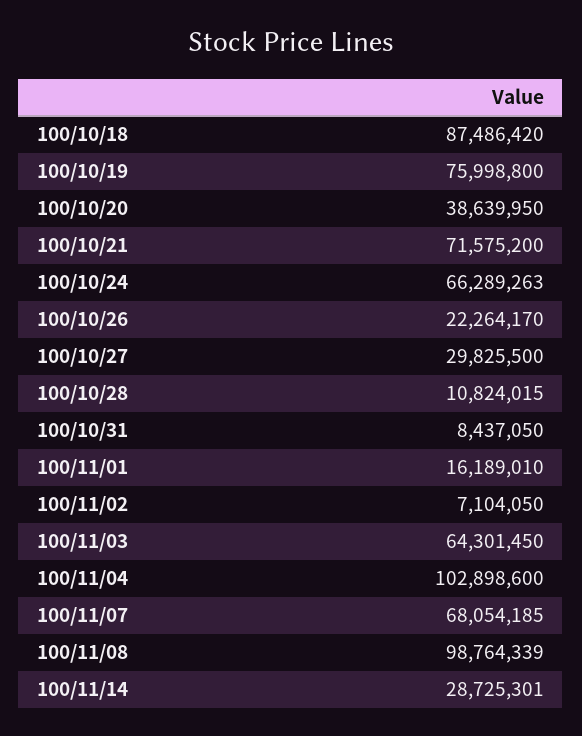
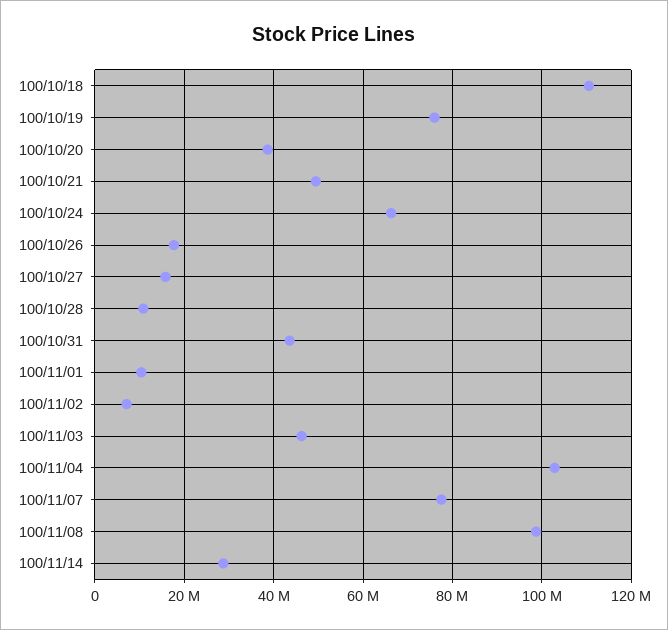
  {
-   "100/10/18": 87486420,
+   "100/10/18": 110000000,
    "100/10/19": 75998800,
    "100/10/20": 38639950,
-   "100/10/21": 71575200,
+   "100/10/21": 50000000,
    "100/10/24": 66289263,
-   "100/10/26": 22264170,
+   "100/10/26": 18000000,
-   "100/10/27": 29825500,
+   "100/10/27": 16000000,
    "100/10/28": 10824015,
-   "100/10/31": 8437050,
+   "100/10/31": 44000000,
-   "100/11/01": 16189010,
+   "100/11/01": 10000000,
    "100/11/02": 7104050,
-   "100/11/03": 64301450,
+   "100/11/03": 46000000,
    "100/11/04": 102898600,
-   "100/11/07": 68054185,
+   "100/11/07": 78000000,
    "100/11/08": 98764339,
    "100/11/14": 28725301
  }

